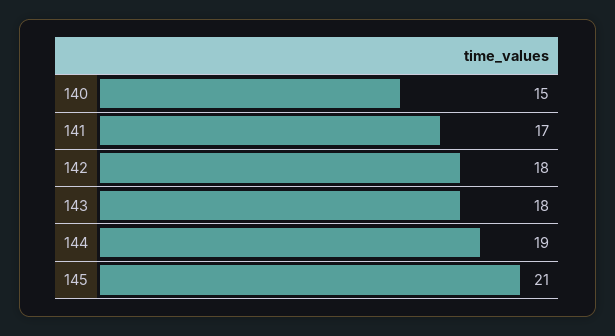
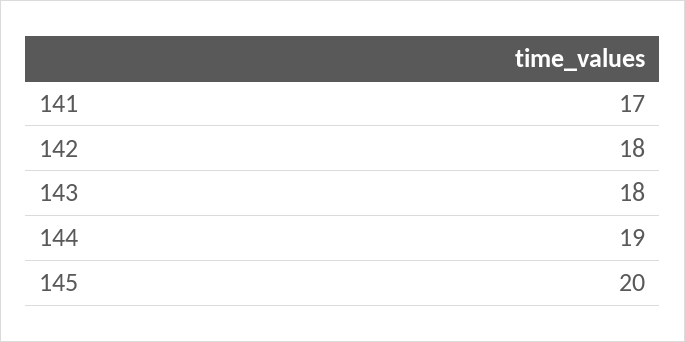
  {
-   "140": 15,
    "141": 17,
    "142": 18,
    "143": 18,
    "144": 19,
-   "145": 21
+   "145": 20
  }

